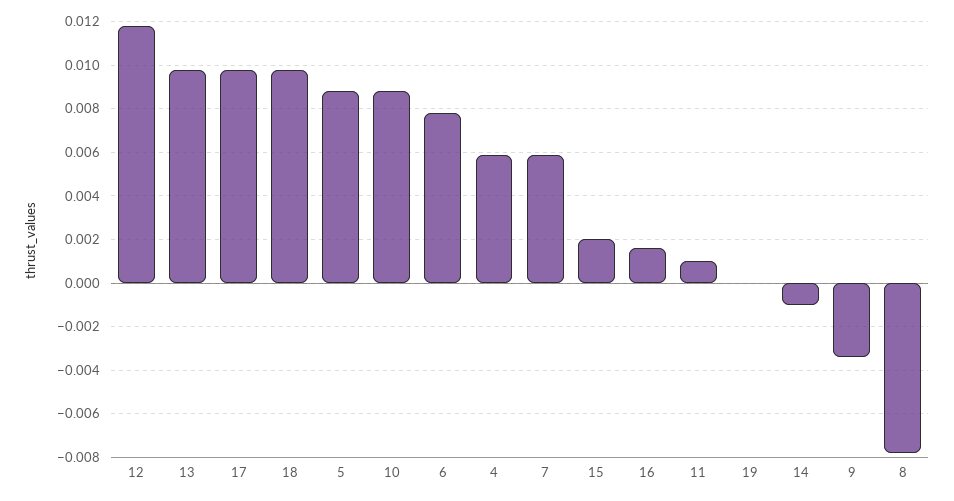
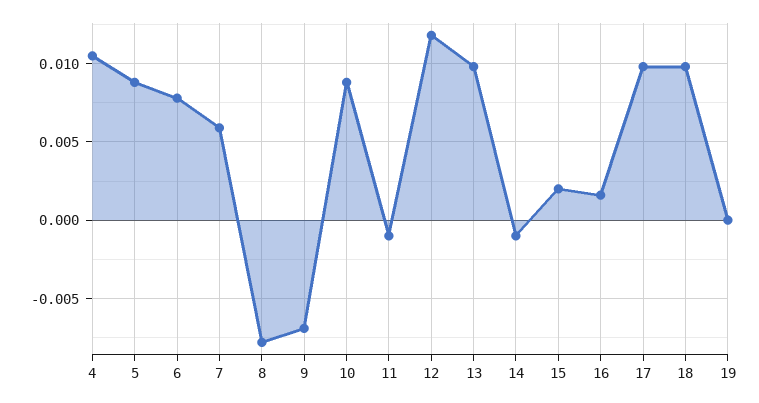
  {
    "12": 0.012,
    "13": 0.01,
    "17": 0.01,
    "18": 0.01,
    "5": 0.009,
    "10": 0.009,
    "6": 0.008,
-   "4": 0.006,
+   "4": 0.0105,
    "7": 0.006,
    "15": 0.002,
    "16": 0.0015,
-   "11": 0.001,
+   "11": -0.001,
    "19": 0,
    "14": -0.001,
-   "9": -0.0035,
+   "9": -0.007,
    "8": -0.008
  }

